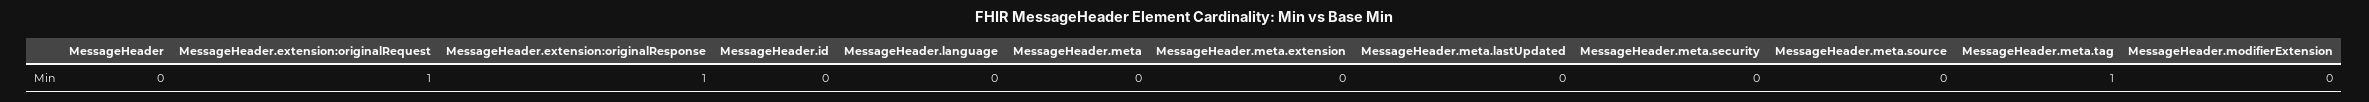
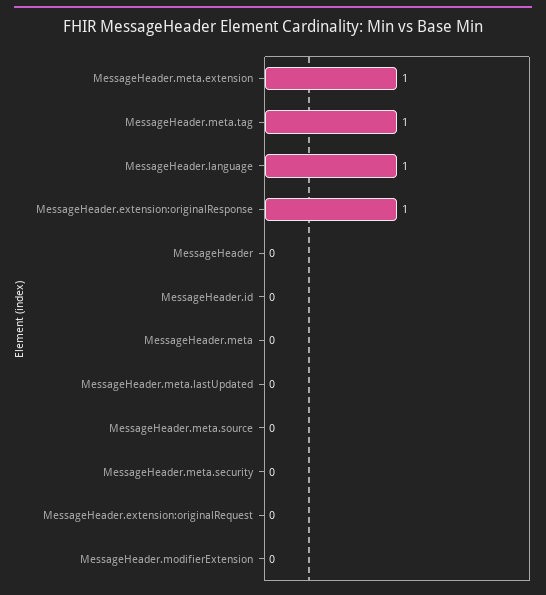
  {
    "MessageHeader": 0,
-   "MessageHeader.extension:originalRequest": 1,
+   "MessageHeader.extension:originalRequest": 0,
    "MessageHeader.extension:originalResponse": 1,
    "MessageHeader.id": 0,
-   "MessageHeader.language": 0,
+   "MessageHeader.language": 1,
    "MessageHeader.meta": 0,
-   "MessageHeader.meta.extension": 0,
+   "MessageHeader.meta.extension": 1,
    "MessageHeader.meta.lastUpdated": 0,
    "MessageHeader.meta.security": 0,
    "MessageHeader.meta.source": 0,
    "MessageHeader.meta.tag": 1,
    "MessageHeader.modifierExtension": 0
  }

